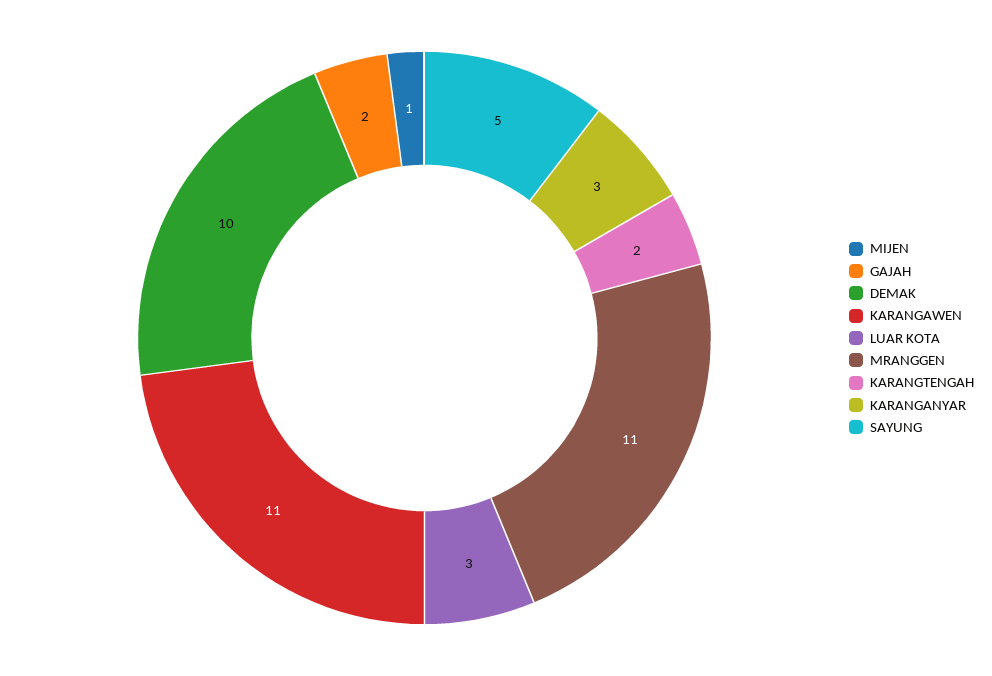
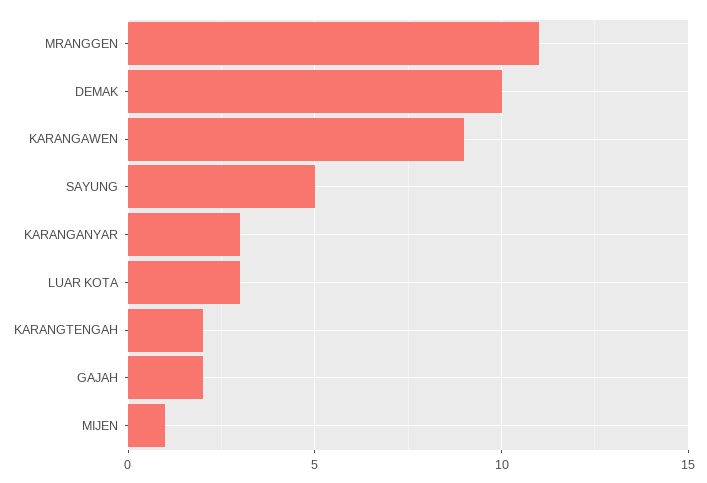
  {
    "MIJEN": 1,
    "GAJAH": 2,
    "DEMAK": 10,
-   "KARANGAWEN": 11,
+   "KARANGAWEN": 9,
    "LUAR KOTA": 3,
    "MRANGGEN": 11,
    "KARANGTENGAH": 2,
    "KARANGANYAR": 3,
    "SAYUNG": 5
  }

